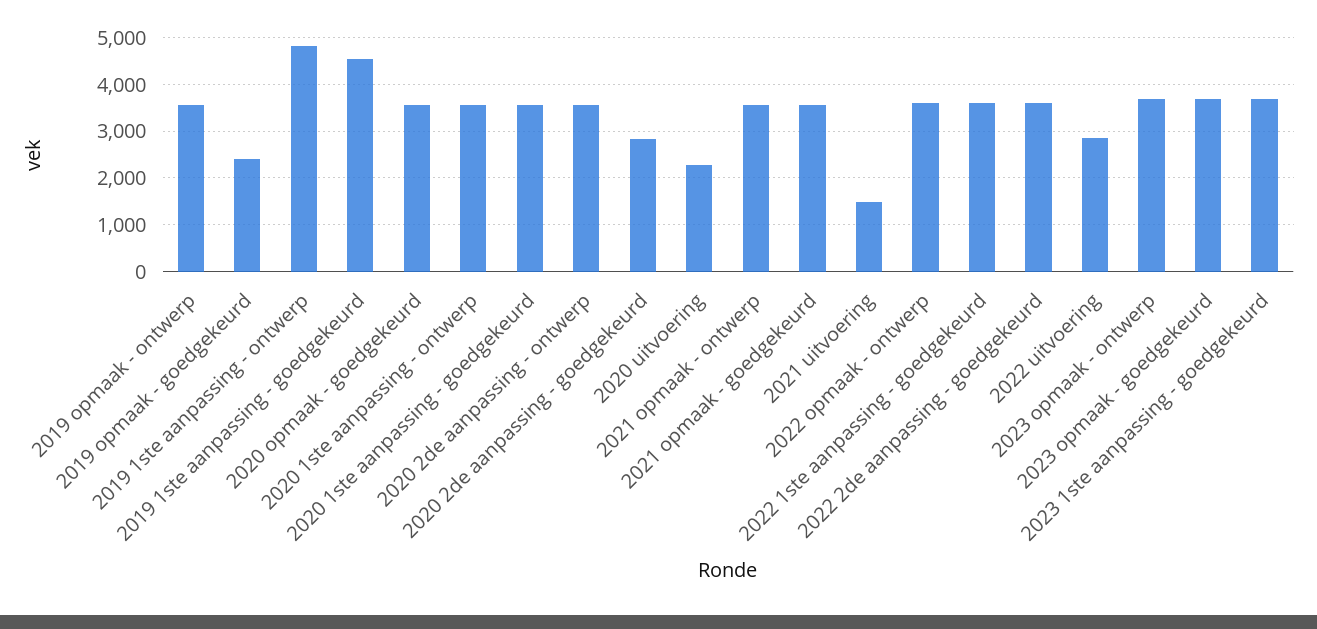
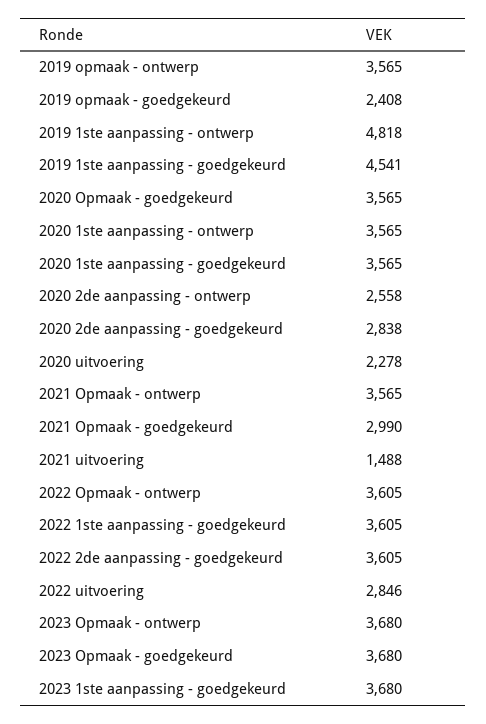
  {
    "2019 opmaak - ontwerp": 3565,
    "2019 opmaak - goedgekeurd": 2408,
    "2019 1ste aanpassing - ontwerp": 4818,
    "2019 1ste aanpassing - goedgekeurd": 4541,
    "2020 opmaak - goedgekeurd": 3565,
    "2020 1ste aanpassing - ontwerp": 3565,
    "2020 1ste aanpassing - goedgekeurd": 3565,
-   "2020 2de aanpassing - ontwerp": 3600,
+   "2020 2de aanpassing - ontwerp": 2558,
    "2020 2de aanpassing - goedgekeurd": 2838,
    "2020 uitvoering": 2278,
    "2021 opmaak - ontwerp": 3565,
-   "2021 opmaak - goedgekeurd": 3600,
+   "2021 opmaak - goedgekeurd": 2990,
    "2021 uitvoering": 1488,
    "2022 opmaak - ontwerp": 3605,
    "2022 1ste aanpassing - goedgekeurd": 3605,
    "2022 2de aanpassing - goedgekeurd": 3605,
    "2022 uitvoering": 2846,
    "2023 opmaak - ontwerp": 3680,
    "2023 opmaak - goedgekeurd": 3680,
    "2023 1ste aanpassing - goedgekeurd": 3680
  }

